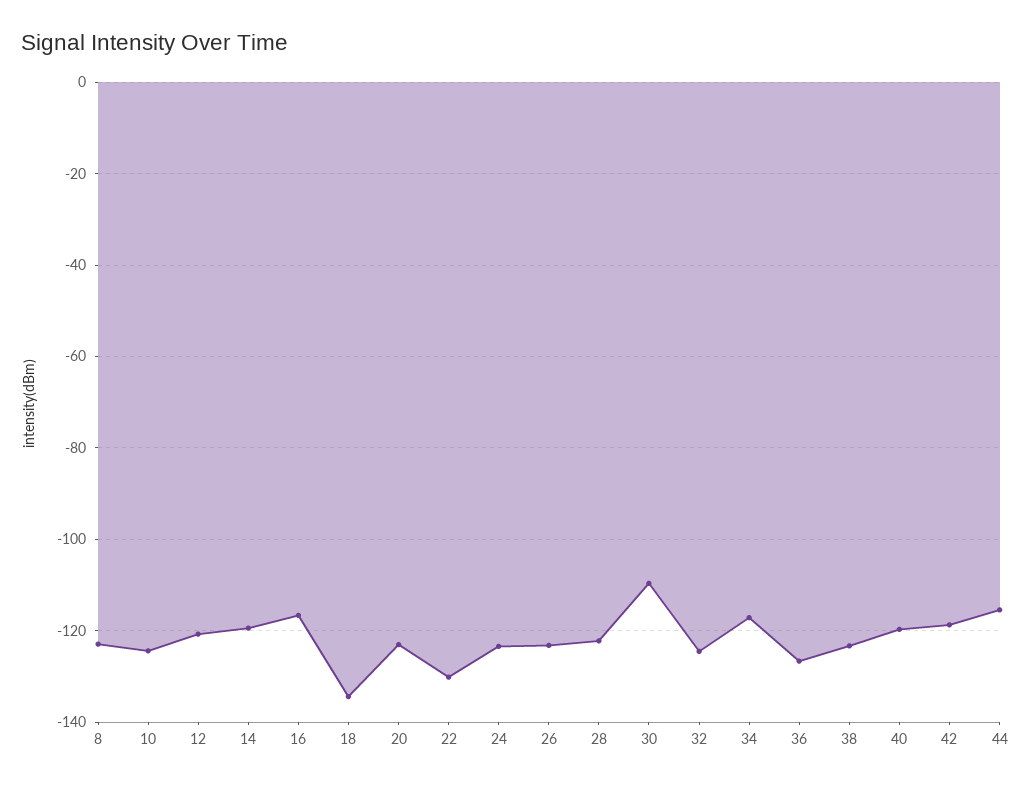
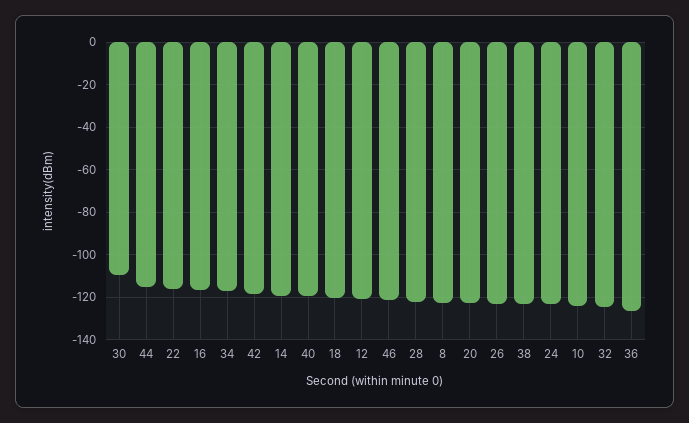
  {
    "8": -122,
    "10": -124,
    "12": -120,
    "14": -120,
    "16": -116,
-   "18": -134,
+   "18": -120,
    "20": -124,
-   "22": -130,
+   "22": -115,
    "24": -124,
    "26": -124,
    "28": -122,
    "30": -110,
    "32": -124,
    "34": -118,
    "36": -126,
    "38": -124,
    "40": -120,
    "42": -118,
-   "44": -116
+   "44": -116,
+   "46": -120
  }

